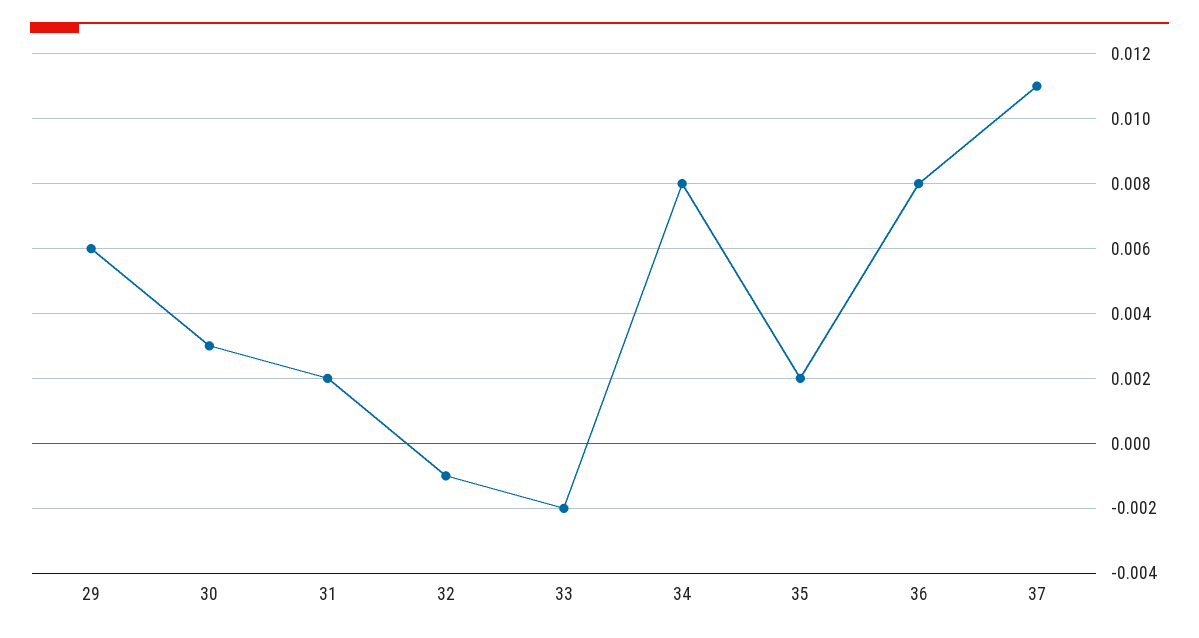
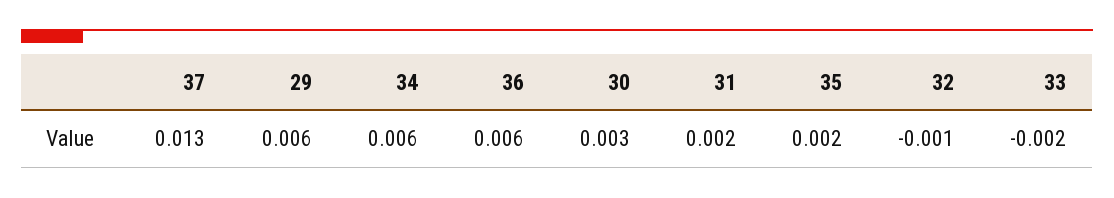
  {
    "29": 0.006,
    "30": 0.003,
    "31": 0.002,
    "32": -0.001,
    "33": -0.002,
-   "34": 0.008,
+   "34": 0.006,
    "35": 0.002,
-   "36": 0.008,
+   "36": 0.006,
-   "37": 0.011
+   "37": 0.013
  }

